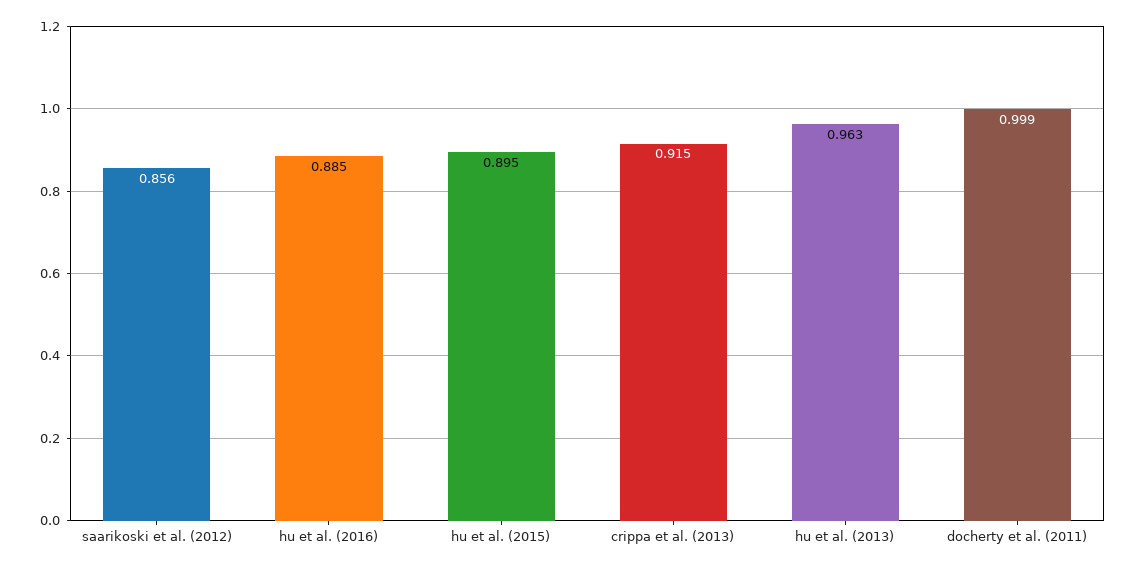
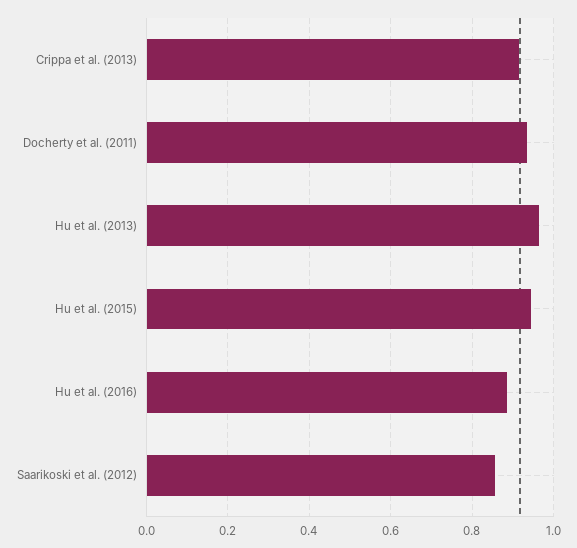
  {
    "saarikoski et al. (2012)": 0.856,
    "hu et al. (2016)": 0.885,
-   "hu et al. (2015)": 0.895,
+   "hu et al. (2015)": 0.94,
    "crippa et al. (2013)": 0.915,
    "hu et al. (2013)": 0.963,
-   "docherty et al. (2011)": 0.999
+   "docherty et al. (2011)": 0.94
  }

